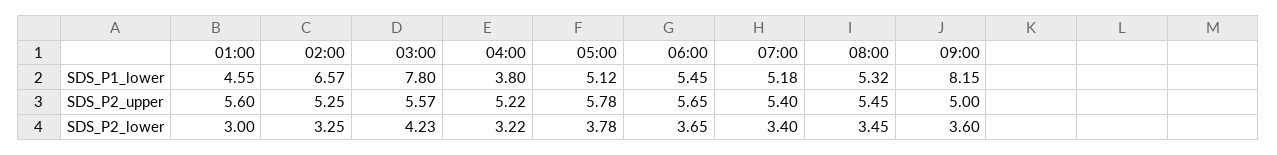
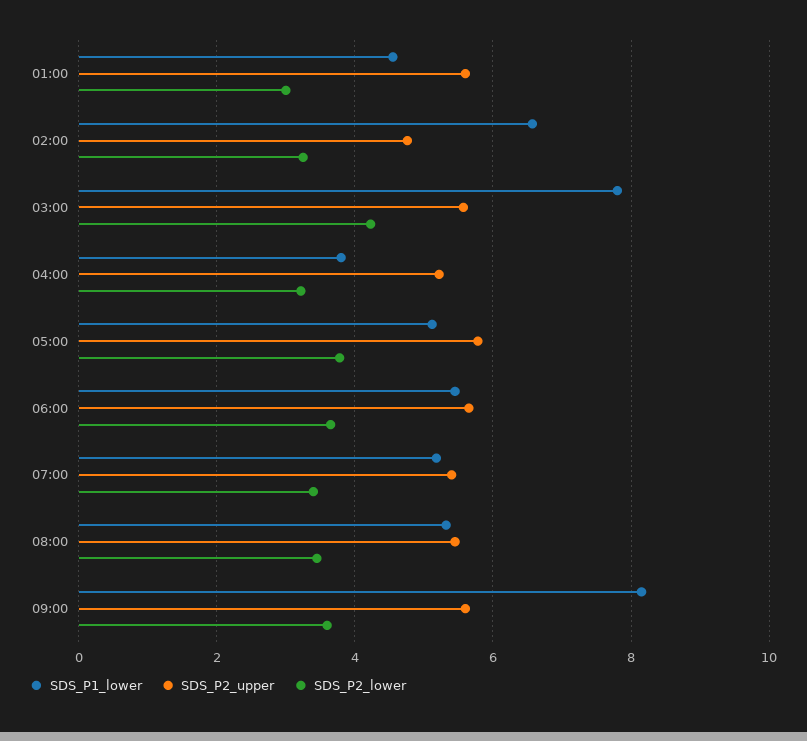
  {
    "SDS_P1_lower": {
      "01:00": 4.55,
      "02:00": 6.57,
      "03:00": 7.8,
      "04:00": 3.8,
      "05:00": 5.12,
      "06:00": 5.45,
      "07:00": 5.18,
      "08:00": 5.32,
      "09:00": 8.15
    },
    "SDS_P2_upper": {
      "01:00": 5.6,
-     "02:00": 5.25,
+     "02:00": 4.8,
      "03:00": 5.57,
      "04:00": 5.22,
      "05:00": 5.78,
      "06:00": 5.65,
      "07:00": 5.4,
      "08:00": 5.45,
-     "09:00": 5
+     "09:00": 5.6
    },
    "SDS_P2_lower": {
      "01:00": 3,
      "02:00": 3.25,
      "03:00": 4.23,
      "04:00": 3.22,
      "05:00": 3.78,
      "06:00": 3.65,
      "07:00": 3.4,
      "08:00": 3.45,
      "09:00": 3.6
    }
  }

